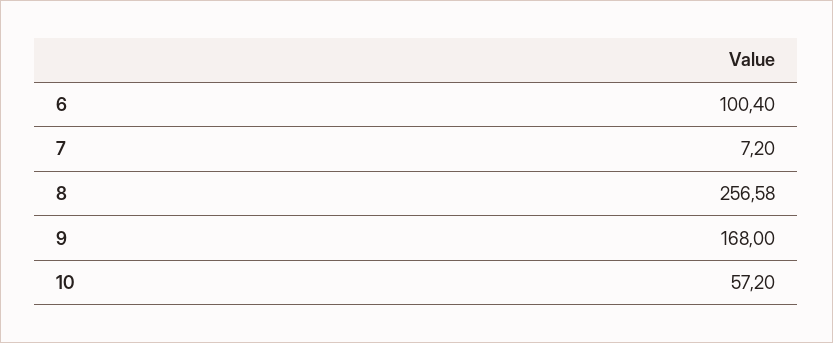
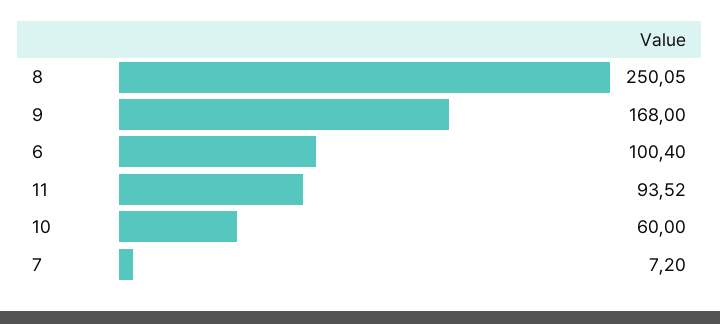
  {
    "6": 100.4,
    "7": 7.2,
-   "8": 256.58,
+   "8": 250.05,
    "9": 168,
-   "10": 57.2
+   "10": 60,
+   "11": 93.52
  }

